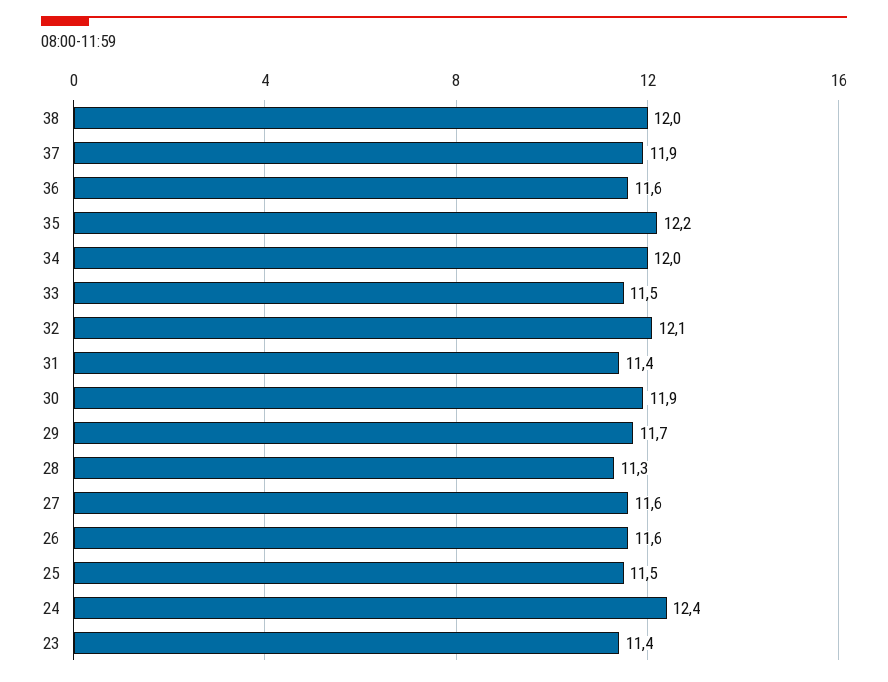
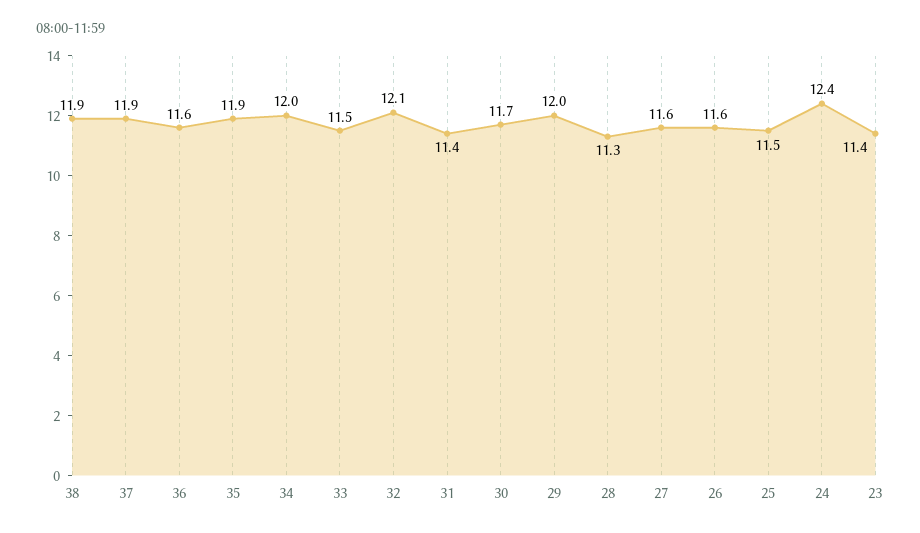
  {
-   "38": 12,
+   "38": 11.9,
    "37": 11.9,
    "36": 11.6,
-   "35": 12.2,
+   "35": 11.9,
    "34": 12,
    "33": 11.5,
    "32": 12.1,
    "31": 11.4,
-   "30": 11.9,
+   "30": 11.7,
-   "29": 11.7,
+   "29": 12,
    "28": 11.3,
    "27": 11.6,
    "26": 11.6,
    "25": 11.5,
    "24": 12.4,
    "23": 11.4
  }

